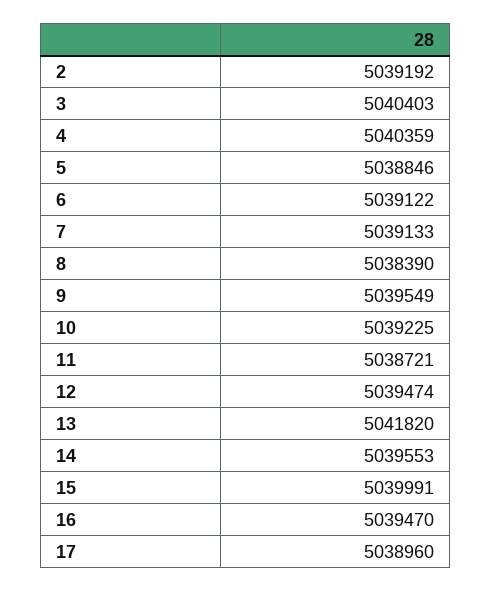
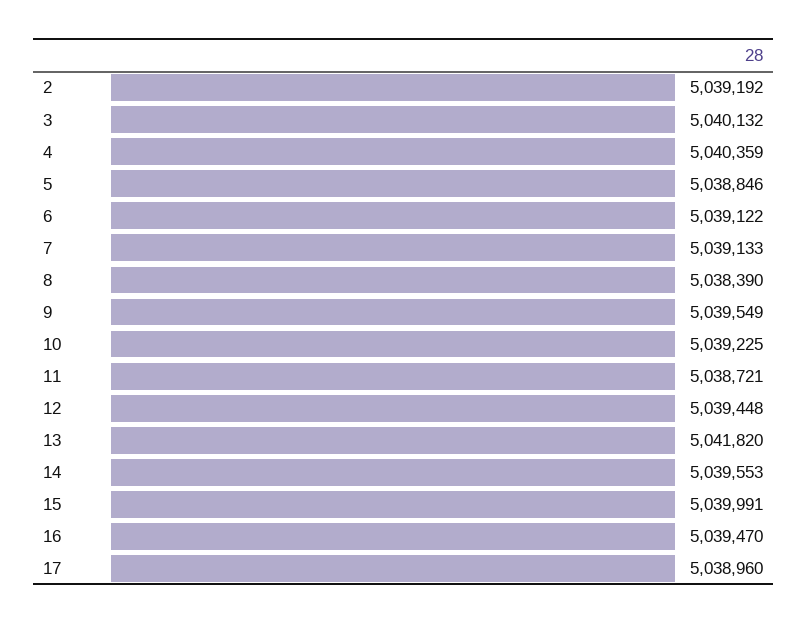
  {
    "2": 5039192,
-   "3": 5040403,
+   "3": 5040132,
    "4": 5040359,
    "5": 5038846,
    "6": 5039122,
    "7": 5039133,
    "8": 5038390,
    "9": 5039549,
    "10": 5039225,
    "11": 5038721,
-   "12": 5039474,
+   "12": 5039448,
    "13": 5041820,
    "14": 5039553,
    "15": 5039991,
    "16": 5039470,
    "17": 5038960
  }

